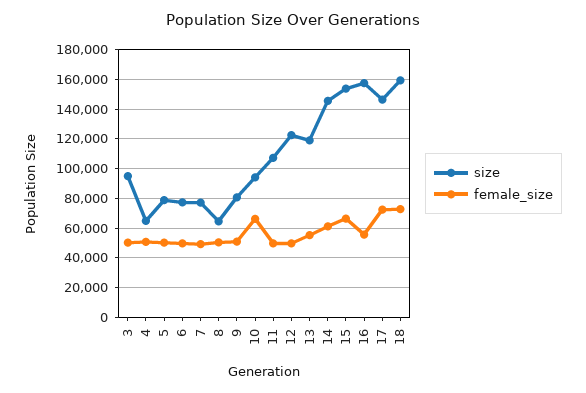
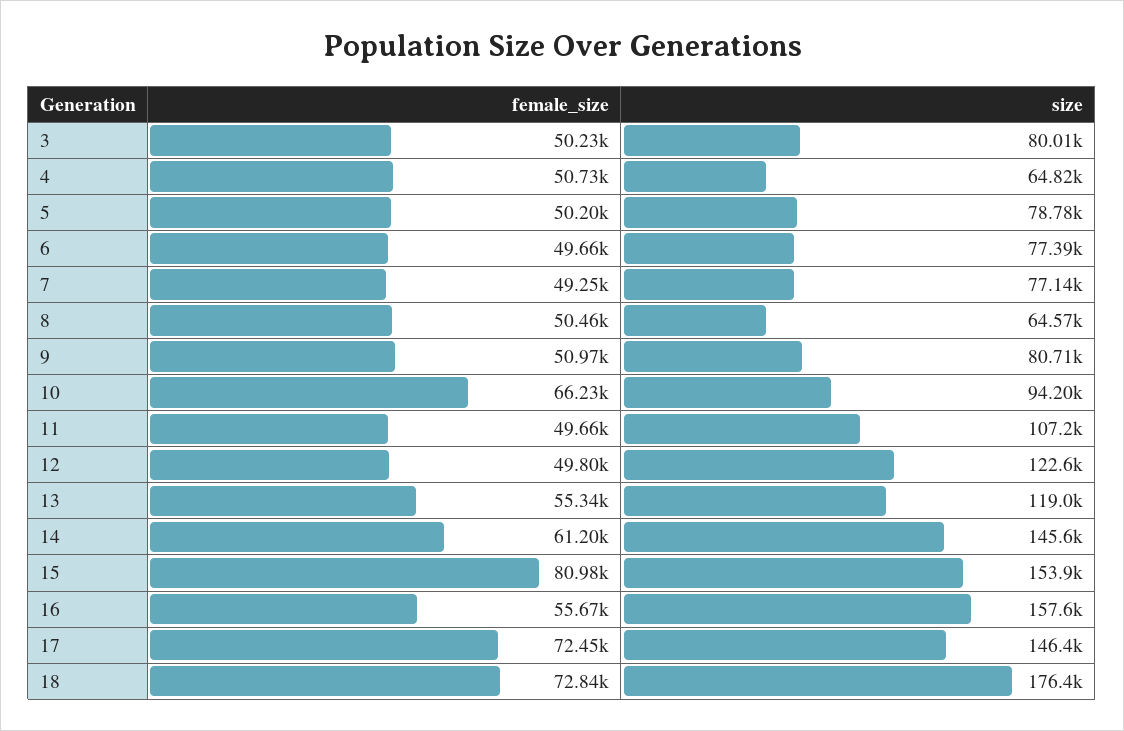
  {
    "size": {
-     "3": 95000,
+     "3": 80010,
      "4": 64820,
      "5": 78780,
      "6": 77390,
      "7": 77140,
      "8": 64570,
      "9": 80710,
      "10": 94200,
      "11": 107200,
      "12": 122600,
      "13": 119000,
      "14": 145600,
      "15": 153900,
      "16": 157600,
      "17": 146400,
-     "18": 160000
+     "18": 176400
    },
    "female_size": {
      "3": 50230,
      "4": 50730,
      "5": 50200,
      "6": 49660,
      "7": 49250,
      "8": 50460,
      "9": 50970,
      "10": 66230,
      "11": 49660,
      "12": 49800,
      "13": 55340,
      "14": 61200,
-     "15": 65000,
+     "15": 80980,
      "16": 55670,
      "17": 72450,
      "18": 72840
    }
  }

